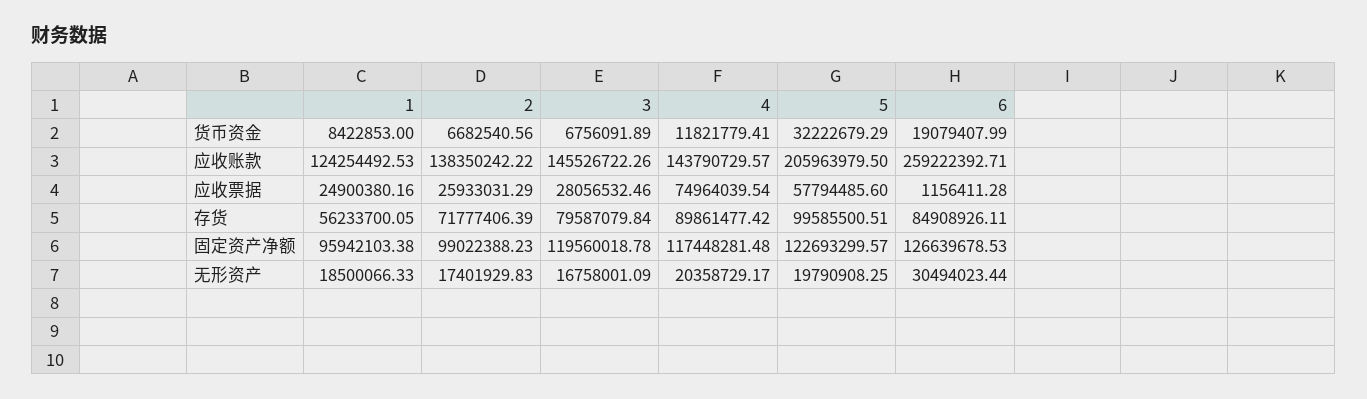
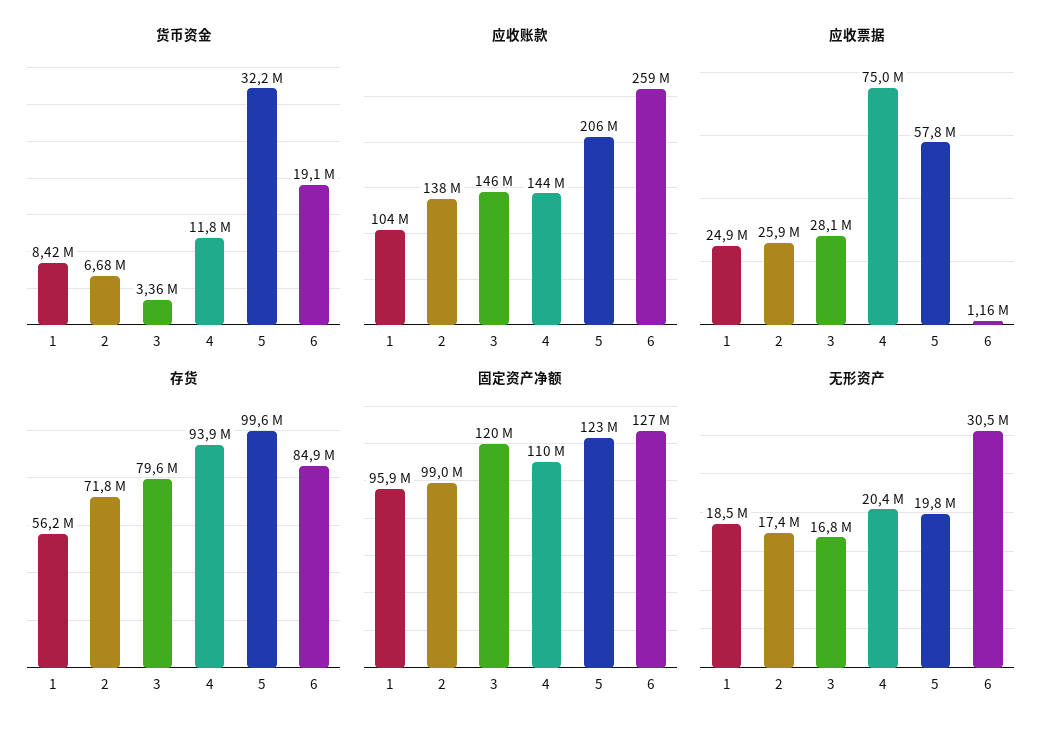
  {
    "货币资金": {
      "1": 8422853,
      "2": 6682540.56,
-     "3": 6756091.89,
+     "3": 3360000,
      "4": 11821779.41,
      "5": 32222679.29,
      "6": 19079407.99
    },
    "应收账款": {
-     "1": 124254492.53,
+     "1": 104000000,
      "2": 138350242.22,
      "3": 145526722.26,
      "4": 143790729.57,
      "5": 205963979.5,
      "6": 259222392.71
    },
    "应收票据": {
      "1": 24900380.16,
      "2": 25933031.29,
      "3": 28056532.46,
      "4": 74964039.54,
      "5": 57794485.6,
      "6": 1156411.28
    },
    "存货": {
      "1": 56233700.05,
      "2": 71777406.39,
      "3": 79587079.84,
-     "4": 89861477.42,
+     "4": 93900000,
      "5": 99585500.51,
      "6": 84908926.11
    },
    "固定资产净额": {
      "1": 95942103.38,
      "2": 99022388.23,
      "3": 119560018.78,
-     "4": 117448281.48,
+     "4": 110000000,
      "5": 122693299.57,
      "6": 126639678.53
    },
    "无形资产": {
      "1": 18500066.33,
      "2": 17401929.83,
      "3": 16758001.09,
      "4": 20358729.17,
      "5": 19790908.25,
      "6": 30494023.44
    }
  }

